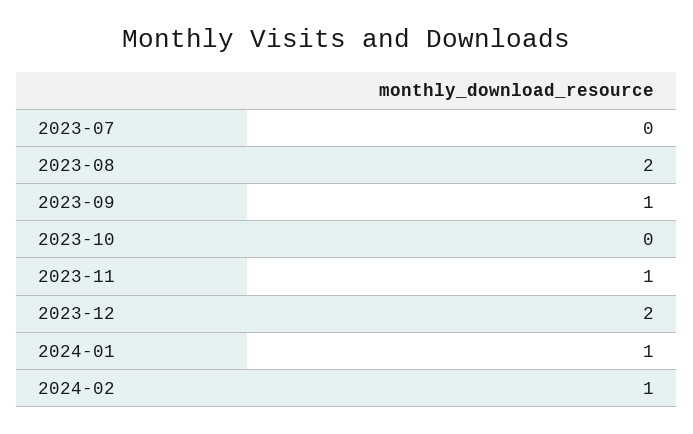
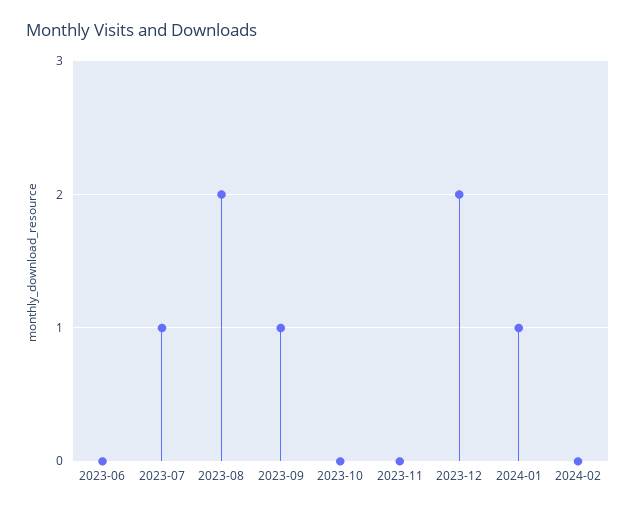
  {
-   "2023-07": 0,
+   "2023-07": 1,
    "2023-08": 2,
    "2023-09": 1,
    "2023-10": 0,
-   "2023-11": 1,
+   "2023-11": 0,
    "2023-12": 2,
    "2024-01": 1,
-   "2024-02": 1
+   "2024-02": 0,
+   "2023-06": 0
  }

